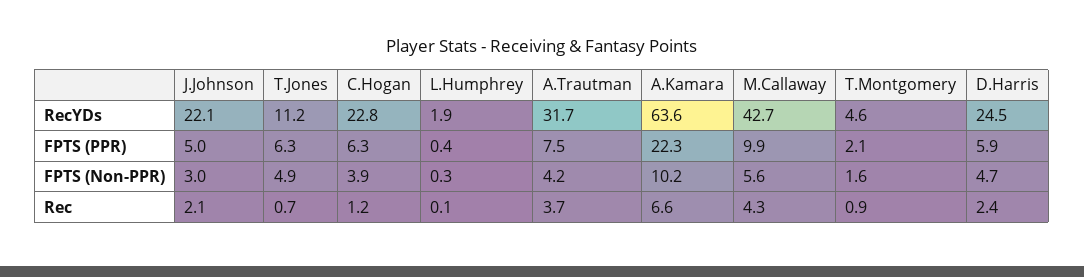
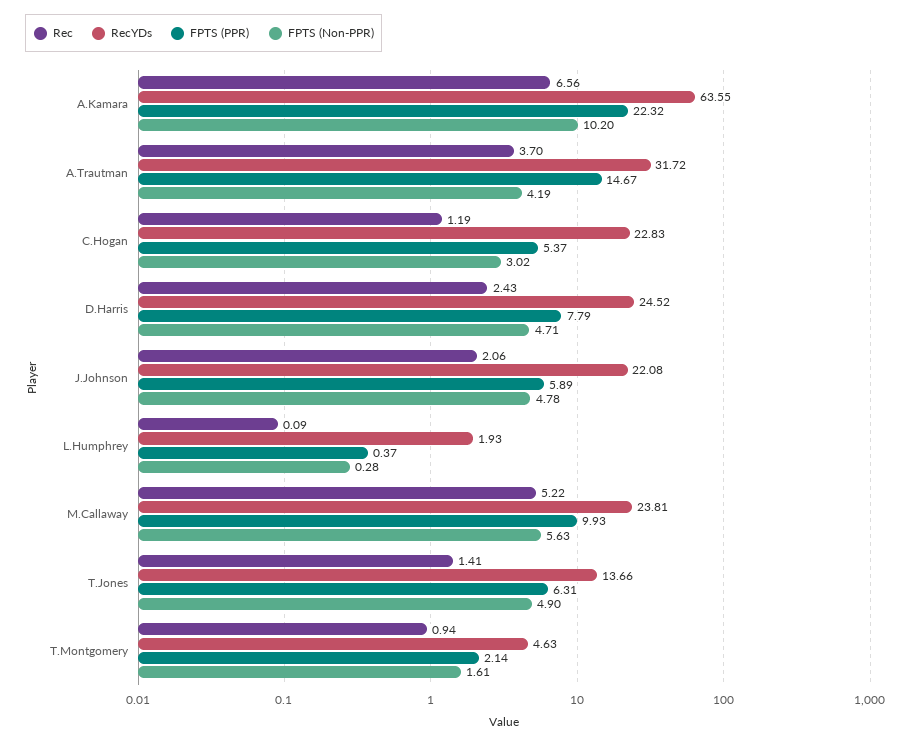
  {
    "RecYDs": {
      "J.Johnson": 22.08,
-     "T.Jones": 11.2,
+     "T.Jones": 13.66,
      "C.Hogan": 22.83,
      "L.Humphrey": 1.93,
      "A.Trautman": 31.72,
      "A.Kamara": 63.55,
-     "M.Callaway": 42.7,
+     "M.Callaway": 23.81,
      "T.Montgomery": 4.63,
      "D.Harris": 24.52
    },
    "FPTS (PPR)": {
-     "J.Johnson": 5,
+     "J.Johnson": 5.89,
      "T.Jones": 6.31,
-     "C.Hogan": 6.3,
+     "C.Hogan": 5.37,
      "L.Humphrey": 0.37,
-     "A.Trautman": 7.5,
+     "A.Trautman": 14.67,
      "A.Kamara": 22.32,
      "M.Callaway": 9.93,
      "T.Montgomery": 2.14,
-     "D.Harris": 5.9
+     "D.Harris": 7.79
    },
    "FPTS (Non-PPR)": {
-     "J.Johnson": 3,
+     "J.Johnson": 4.78,
      "T.Jones": 4.9,
-     "C.Hogan": 3.9,
+     "C.Hogan": 3.02,
      "L.Humphrey": 0.28,
      "A.Trautman": 4.19,
      "A.Kamara": 10.2,
      "M.Callaway": 5.63,
      "T.Montgomery": 1.61,
      "D.Harris": 4.71
    },
    "Rec": {
      "J.Johnson": 2.06,
-     "T.Jones": 0.7,
+     "T.Jones": 1.41,
      "C.Hogan": 1.19,
      "L.Humphrey": 0.09,
      "A.Trautman": 3.7,
      "A.Kamara": 6.56,
-     "M.Callaway": 4.3,
+     "M.Callaway": 5.22,
      "T.Montgomery": 0.94,
      "D.Harris": 2.43
    }
  }

